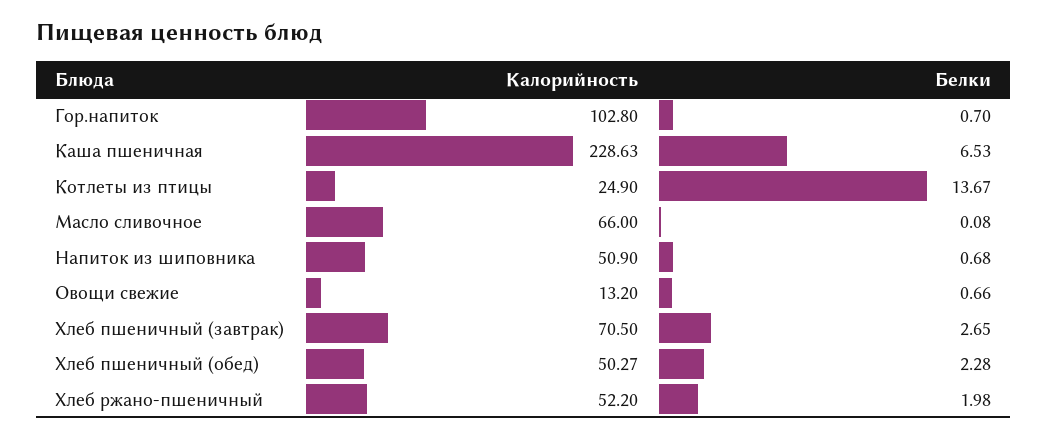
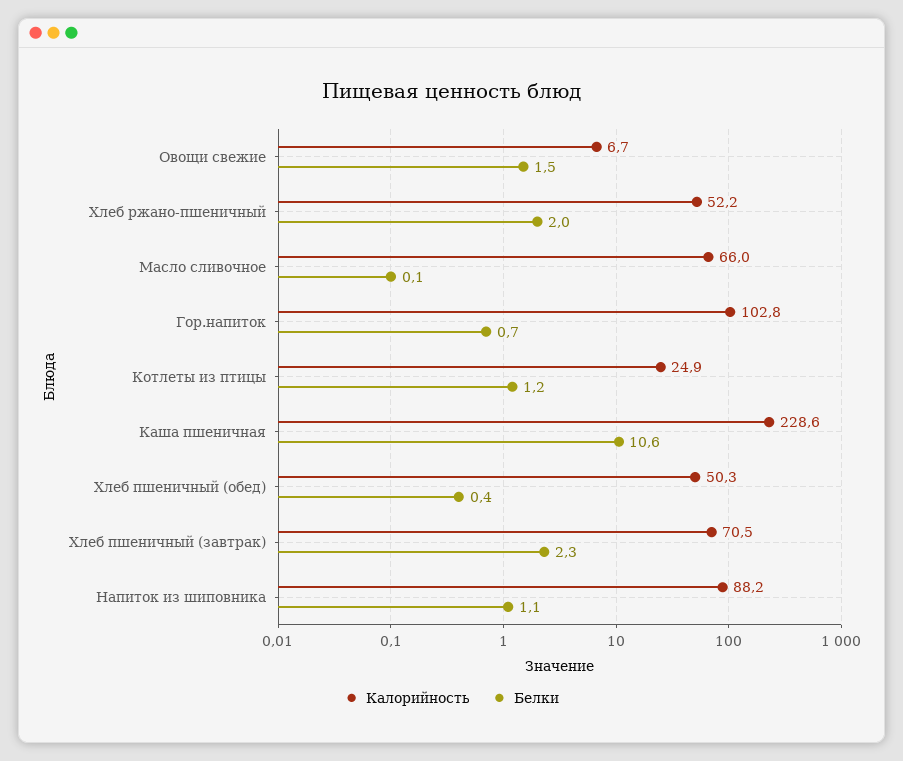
  {
    "Калорийность": {
      "Гор.напиток": 102.8,
      "Каша пшеничная": 228.63,
      "Котлеты из птицы": 24.9,
      "Масло сливочное": 66,
-     "Напиток из шиповника": 50.9,
+     "Напиток из шиповника": 88.2,
-     "Овощи свежие": 13.2,
+     "Овощи свежие": 6.7,
      "Хлеб пшеничный (завтрак)": 70.5,
      "Хлеб пшеничный (обед)": 50.27,
      "Хлеб ржано-пшеничный": 52.2
    },
    "Белки": {
      "Гор.напиток": 0.7,
-     "Каша пшеничная": 6.53,
+     "Каша пшеничная": 10.6,
-     "Котлеты из птицы": 13.67,
+     "Котлеты из птицы": 1.2,
      "Масло сливочное": 0.08,
-     "Напиток из шиповника": 0.68,
+     "Напиток из шиповника": 1.1,
-     "Овощи свежие": 0.66,
+     "Овощи свежие": 1.5,
-     "Хлеб пшеничный (завтрак)": 2.65,
+     "Хлеб пшеничный (завтрак)": 2.3,
-     "Хлеб пшеничный (обед)": 2.28,
+     "Хлеб пшеничный (обед)": 0.4,
      "Хлеб ржано-пшеничный": 1.98
    }
  }

